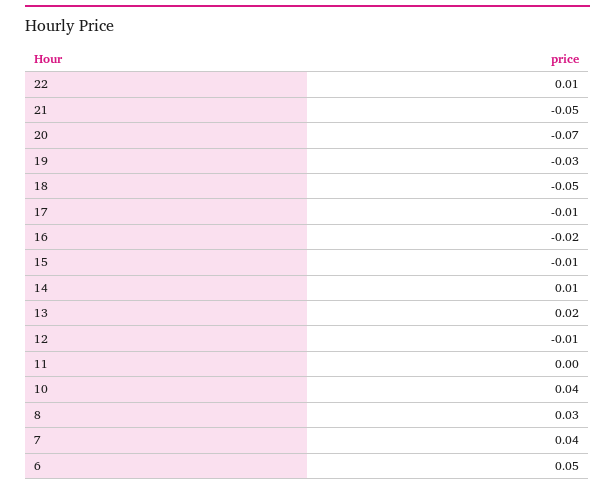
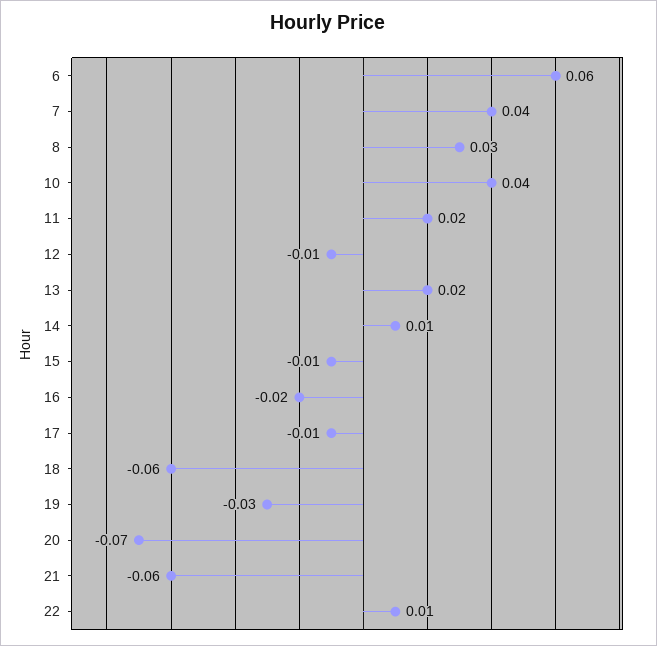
  {
    "22": 0.01,
-   "21": -0.05,
+   "21": -0.06,
    "20": -0.07,
    "19": -0.03,
-   "18": -0.05,
+   "18": -0.06,
    "17": -0.01,
    "16": -0.02,
    "15": -0.01,
    "14": 0.01,
    "13": 0.02,
    "12": -0.01,
-   "11": 0,
+   "11": 0.02,
    "10": 0.04,
    "8": 0.03,
    "7": 0.04,
-   "6": 0.05
+   "6": 0.06
  }

